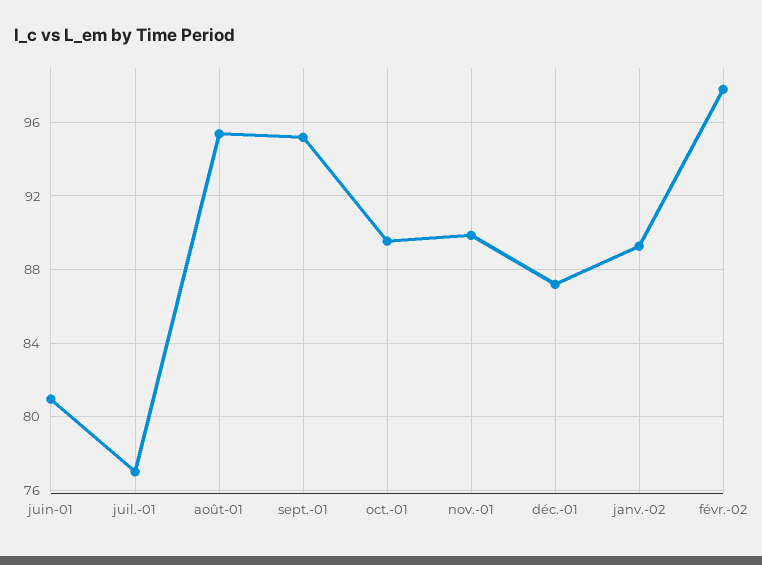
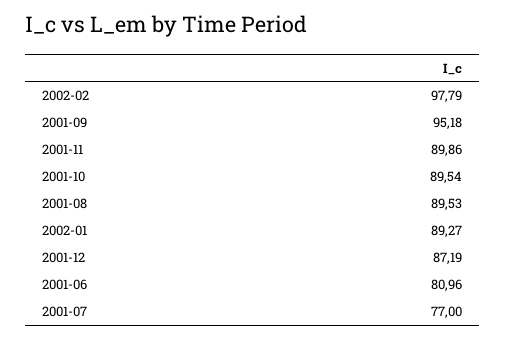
  {
    "juin-01": 80.96,
    "juil.-01": 77,
-   "août-01": 95.5,
+   "août-01": 89.53,
    "sept.-01": 95.18,
    "oct.-01": 89.54,
    "nov.-01": 89.86,
    "déc.-01": 87.19,
    "janv.-02": 89.27,
    "févr.-02": 97.79
  }

